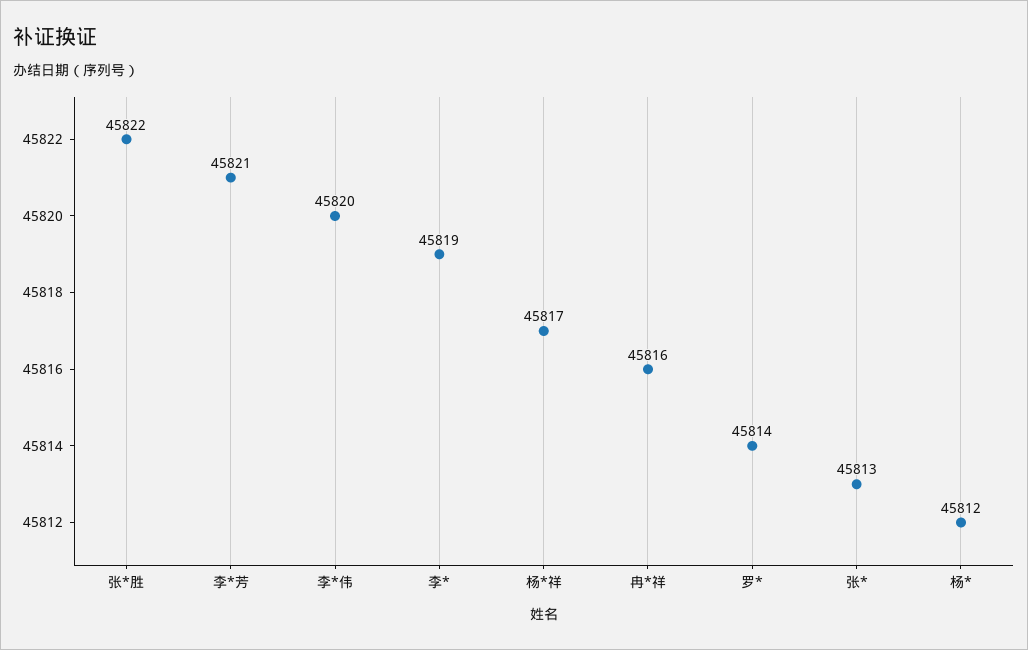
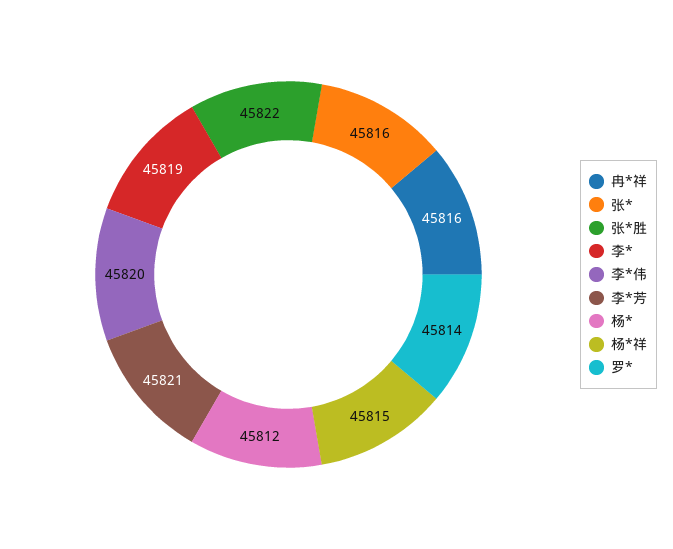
  {
    "张*胜": 45822,
    "李*芳": 45821,
    "李*伟": 45820,
    "李*": 45819,
-   "杨*祥": 45817,
+   "杨*祥": 45815,
    "冉*祥": 45816,
    "罗*": 45814,
-   "张*": 45813,
+   "张*": 45816,
    "杨*": 45812
  }

